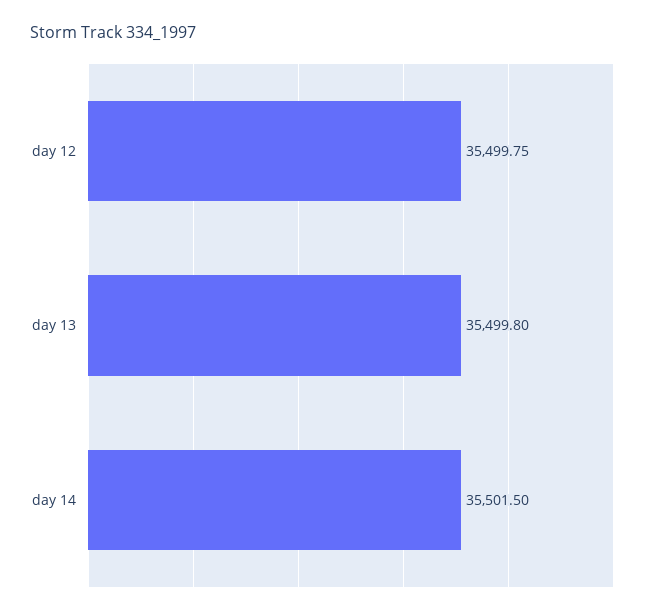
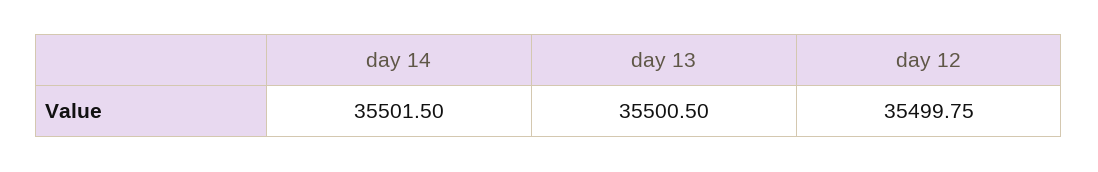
  {
    "day 12": 35499.75,
-   "day 13": 35499.8,
+   "day 13": 35500.5,
    "day 14": 35501.5
  }

